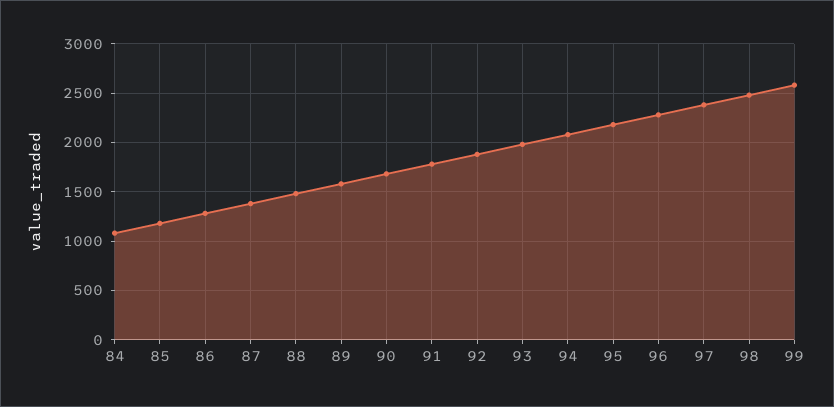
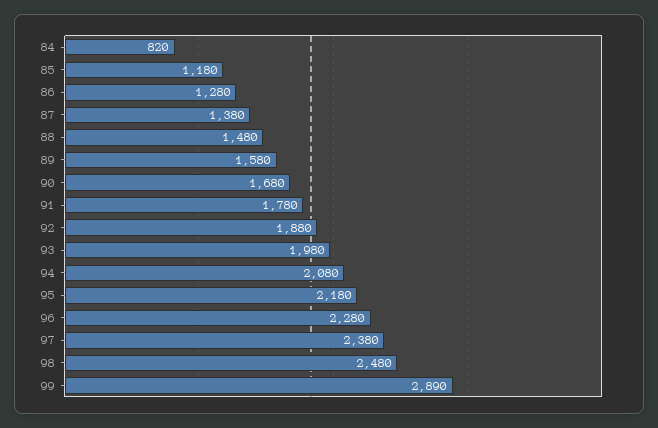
  {
-   "84": 1100,
+   "84": 820,
    "85": 1180,
    "86": 1280,
    "87": 1380,
    "88": 1480,
    "89": 1580,
    "90": 1680,
    "91": 1780,
    "92": 1880,
    "93": 1980,
    "94": 2080,
    "95": 2180,
    "96": 2280,
    "97": 2380,
    "98": 2480,
-   "99": 2600
+   "99": 2890
  }

